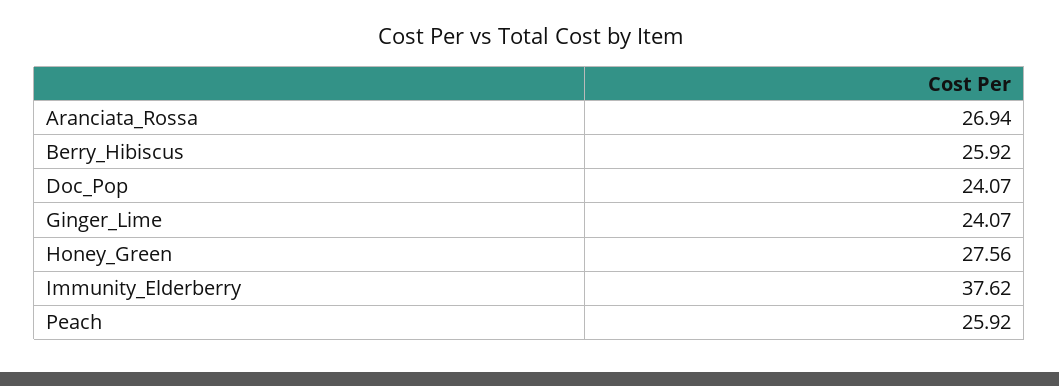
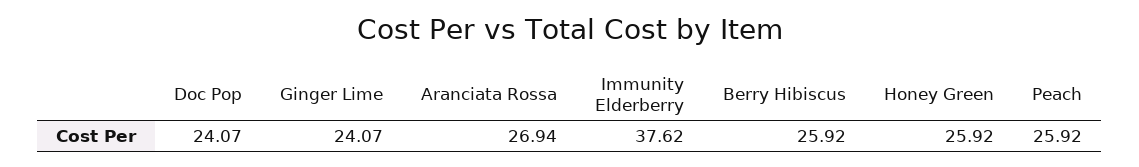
  {
    "Aranciata_Rossa": 26.94,
    "Berry_Hibiscus": 25.92,
    "Doc_Pop": 24.07,
    "Ginger_Lime": 24.07,
-   "Honey_Green": 27.56,
+   "Honey_Green": 25.92,
    "Immunity_Elderberry": 37.62,
    "Peach": 25.92
  }

